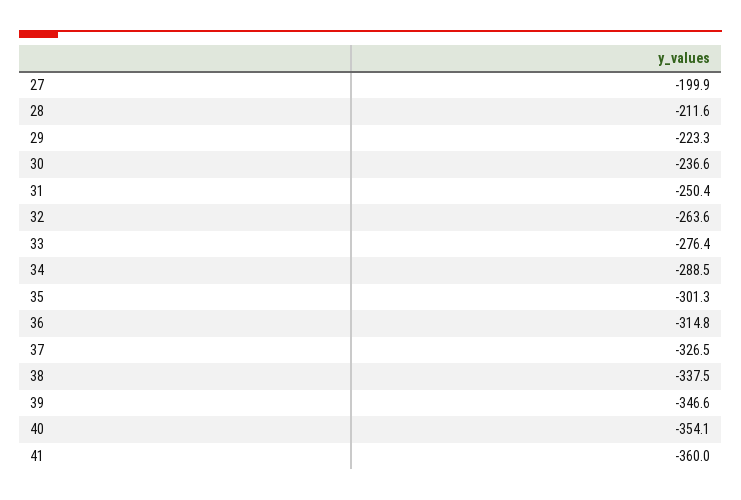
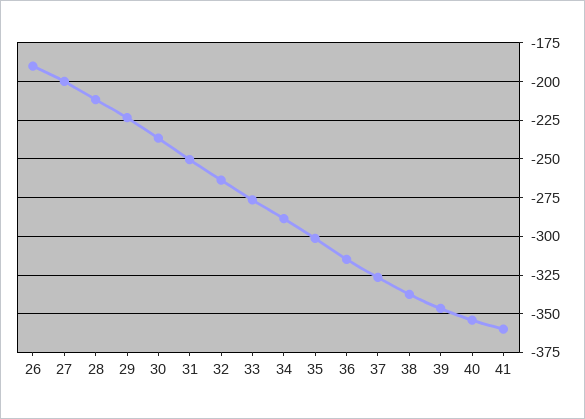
  {
    "27": -199.9,
    "28": -211.6,
    "29": -223.3,
    "30": -236.6,
    "31": -250.4,
    "32": -263.6,
    "33": -276.4,
    "34": -288.5,
    "35": -301.3,
    "36": -314.8,
    "37": -326.5,
    "38": -337.5,
    "39": -346.6,
    "40": -354.1,
-   "41": -360
+   "41": -360,
+   "26": -190
  }

